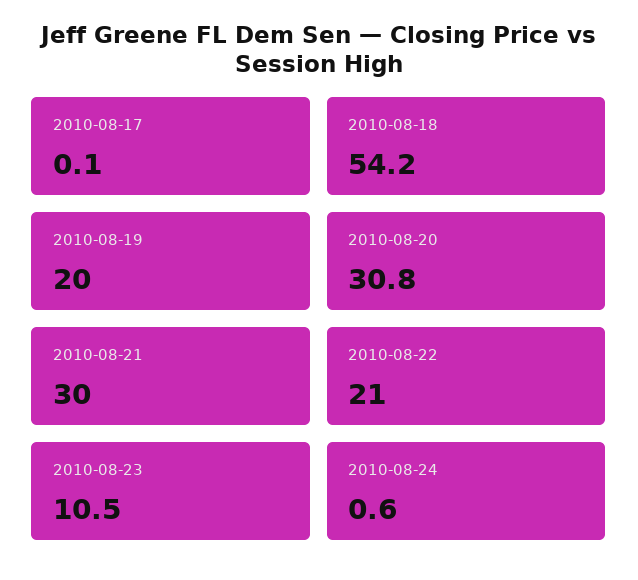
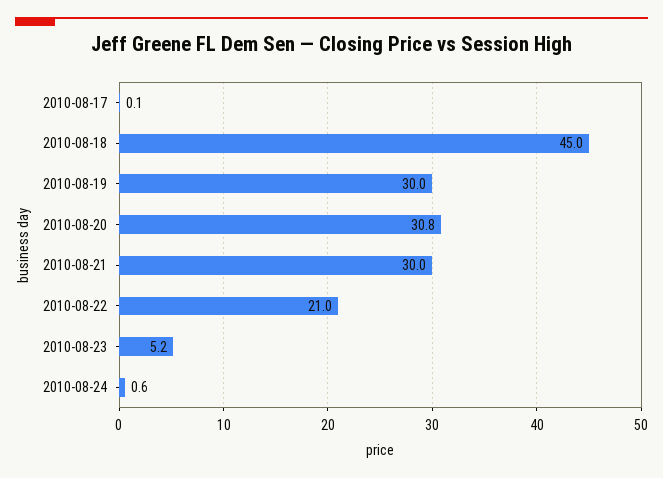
  {
    "2010-08-17": 0.1,
-   "2010-08-18": 54.2,
+   "2010-08-18": 45,
-   "2010-08-19": 20,
+   "2010-08-19": 30,
    "2010-08-20": 30.8,
    "2010-08-21": 30,
    "2010-08-22": 21,
-   "2010-08-23": 10.5,
+   "2010-08-23": 5.2,
    "2010-08-24": 0.6
  }

